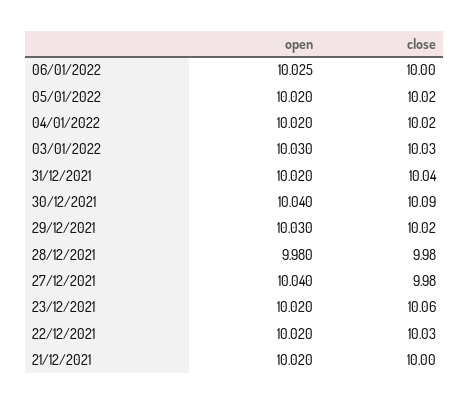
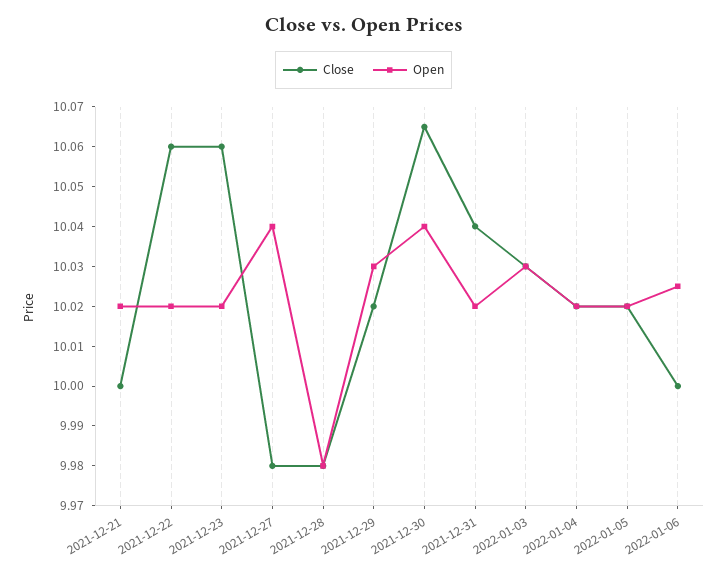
  {
    "open": {
      "06/01/2022": 10.025,
      "05/01/2022": 10.02,
      "04/01/2022": 10.02,
      "03/01/2022": 10.03,
      "31/12/2021": 10.02,
      "30/12/2021": 10.04,
      "29/12/2021": 10.03,
      "28/12/2021": 9.98,
      "27/12/2021": 10.04,
      "23/12/2021": 10.02,
      "22/12/2021": 10.02,
      "21/12/2021": 10.02
    },
    "close": {
      "06/01/2022": 10,
      "05/01/2022": 10.02,
      "04/01/2022": 10.02,
      "03/01/2022": 10.03,
      "31/12/2021": 10.04,
-     "30/12/2021": 10.09,
+     "30/12/2021": 10.065,
      "29/12/2021": 10.02,
      "28/12/2021": 9.98,
      "27/12/2021": 9.98,
      "23/12/2021": 10.06,
-     "22/12/2021": 10.03,
+     "22/12/2021": 10.06,
      "21/12/2021": 10
    }
  }

